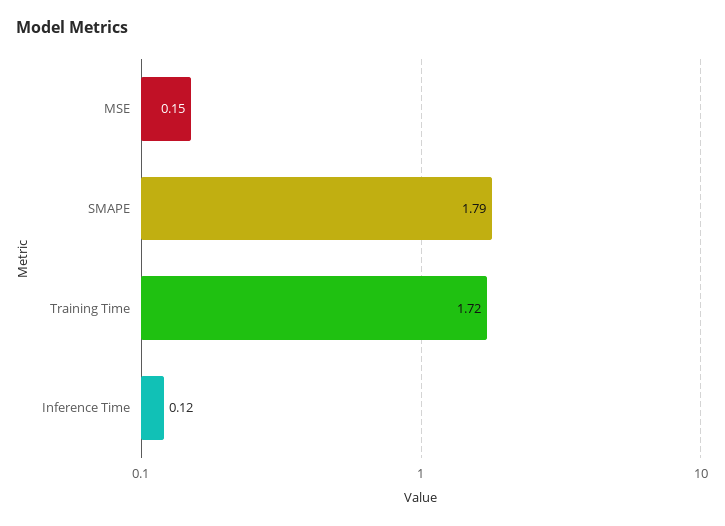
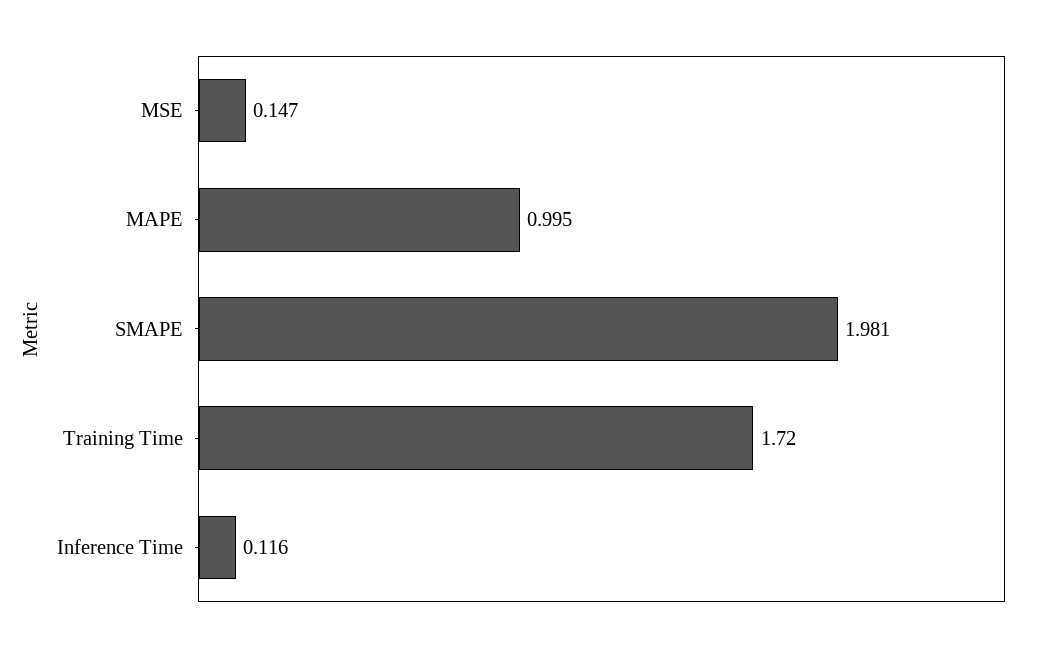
  {
    "MSE": 0.147,
-   "SMAPE": 1.79,
+   "SMAPE": 1.981,
    "Training Time": 1.72,
-   "Inference Time": 0.116
+   "Inference Time": 0.116,
+   "MAPE": 0.995
  }

